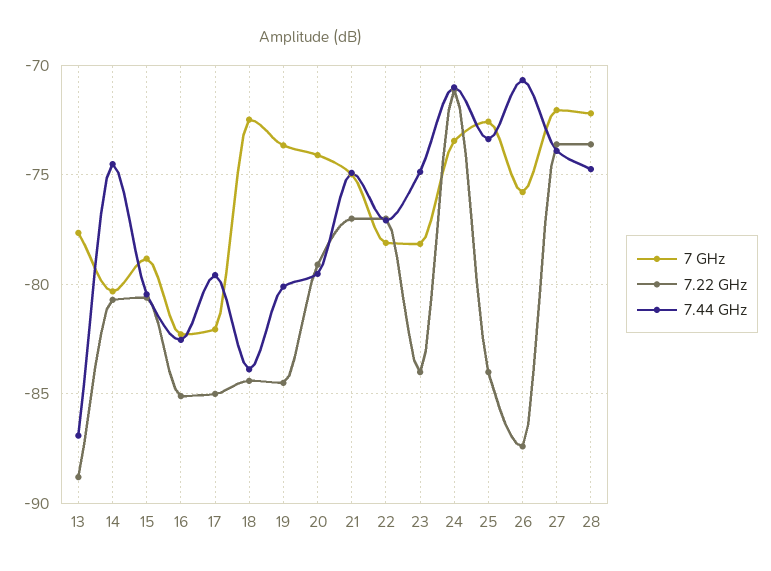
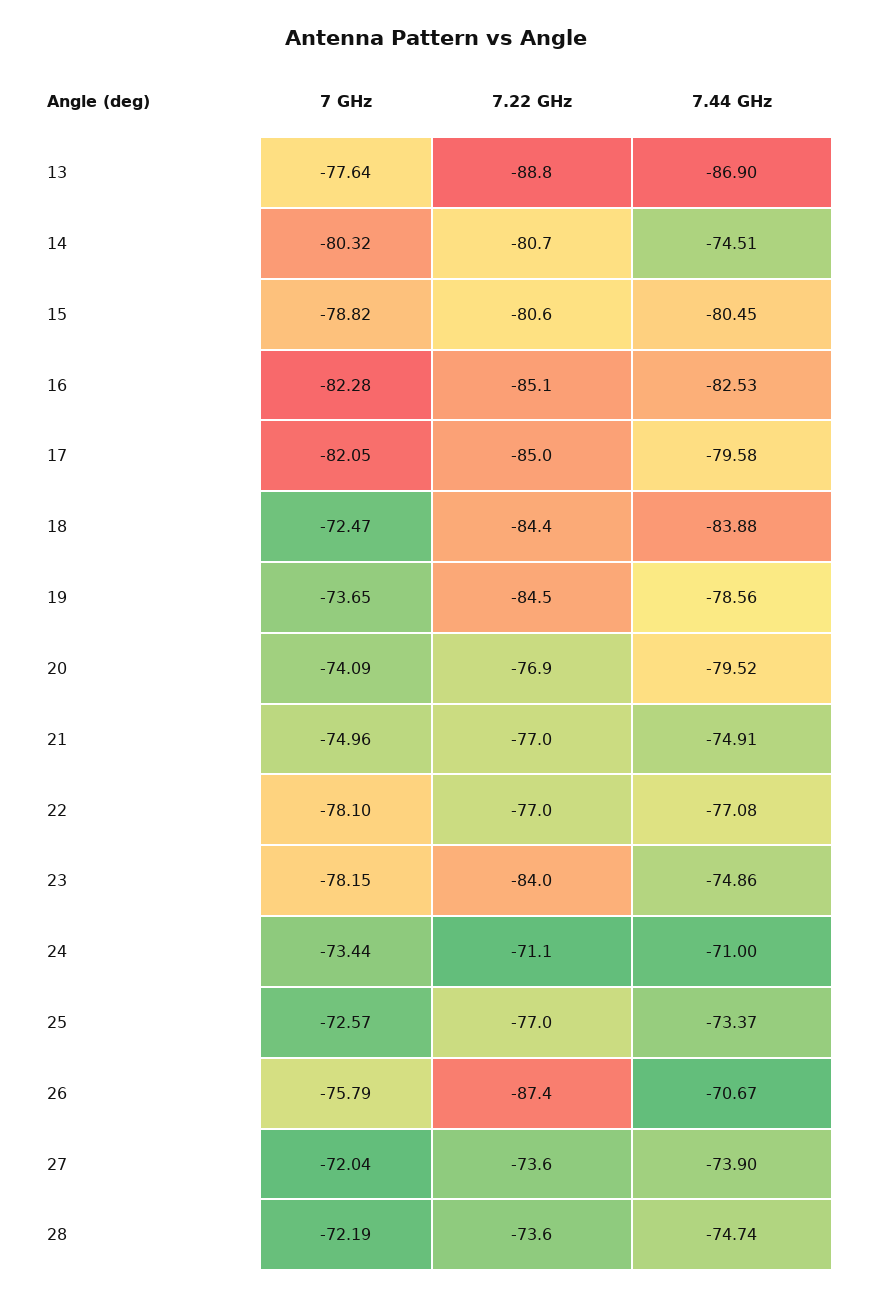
  {
    "7 GHz": {
      "13": -77.64,
      "14": -80.32,
      "15": -78.82,
      "16": -82.28,
      "17": -82.05,
      "18": -72.47,
      "19": -73.65,
      "20": -74.09,
      "21": -74.96,
      "22": -78.1,
      "23": -78.15,
      "24": -73.44,
      "25": -72.57,
      "26": -75.79,
      "27": -72.04,
      "28": -72.19
    },
    "7.22 GHz": {
      "13": -88.8,
      "14": -80.7,
      "15": -80.6,
      "16": -85.1,
      "17": -85,
      "18": -84.4,
      "19": -84.5,
-     "20": -79,
+     "20": -76.9,
      "21": -77,
      "22": -77,
      "23": -84,
      "24": -71.1,
-     "25": -84,
+     "25": -77,
      "26": -87.4,
      "27": -73.6,
      "28": -73.6
    },
    "7.44 GHz": {
      "13": -86.9,
      "14": -74.51,
      "15": -80.45,
      "16": -82.53,
      "17": -79.58,
      "18": -83.88,
-     "19": -80,
+     "19": -78.56,
      "20": -79.52,
      "21": -74.91,
      "22": -77.08,
      "23": -74.86,
      "24": -71,
      "25": -73.37,
      "26": -70.67,
      "27": -73.9,
      "28": -74.74
    }
  }

